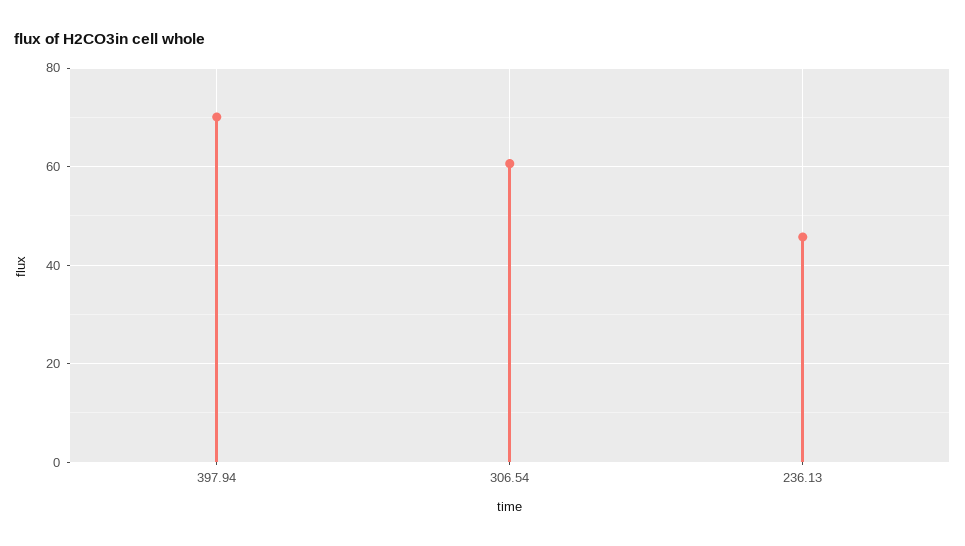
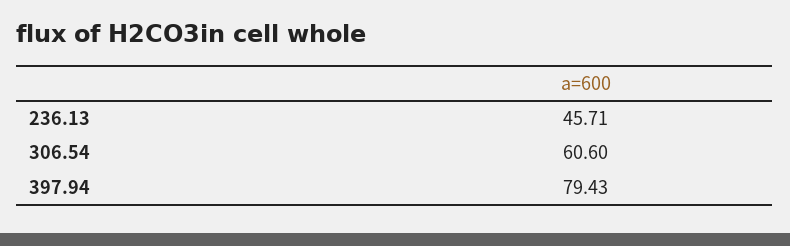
  {
-   "397.94": 70,
+   "397.94": 79.43,
    "306.54": 60.6,
    "236.13": 45.71
  }

